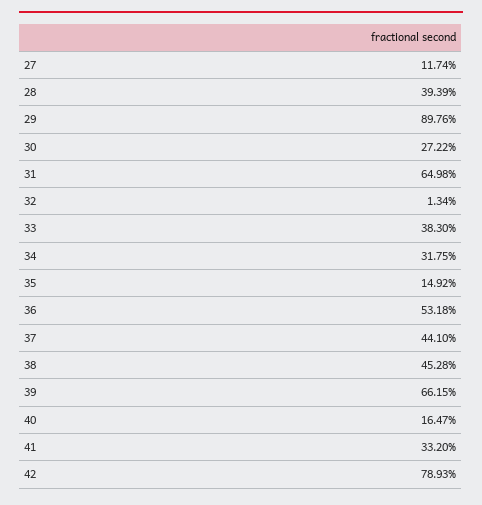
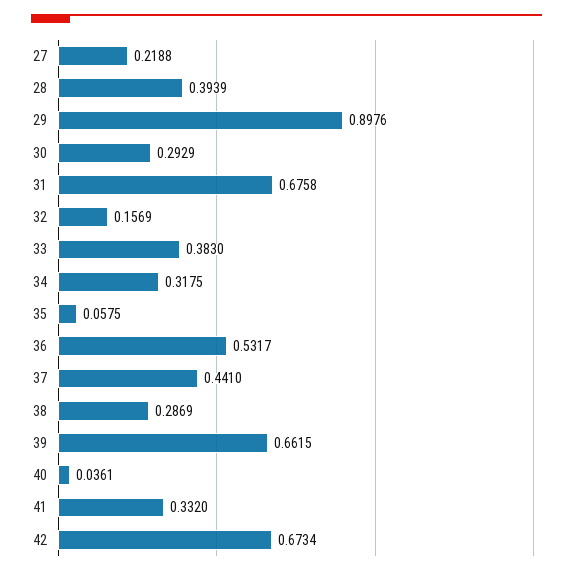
  {
-   "27": 0.1174,
+   "27": 0.2188,
    "28": 0.3939,
    "29": 0.8976,
-   "30": 0.2722,
+   "30": 0.2929,
-   "31": 0.6498,
+   "31": 0.6758,
-   "32": 0.0134,
+   "32": 0.1569,
    "33": 0.383,
    "34": 0.3175,
-   "35": 0.1492,
+   "35": 0.0575,
-   "36": 0.5318,
+   "36": 0.5317,
    "37": 0.441,
-   "38": 0.4528,
+   "38": 0.2869,
    "39": 0.6615,
-   "40": 0.1647,
+   "40": 0.0361,
    "41": 0.332,
-   "42": 0.7893
+   "42": 0.6734
  }

